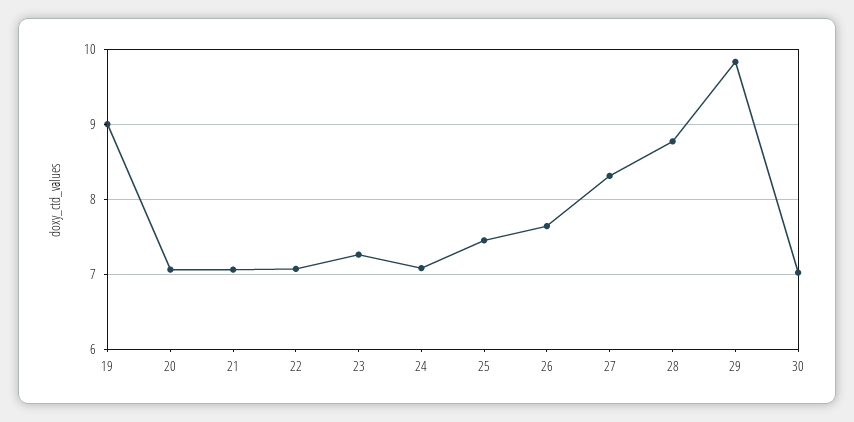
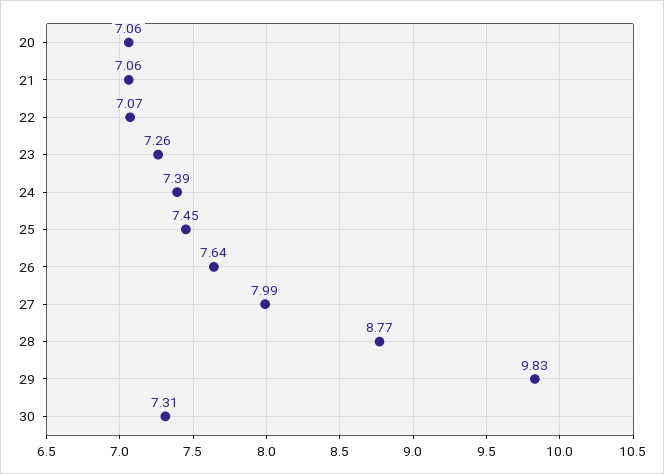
  {
-   "19": 9,
    "20": 7.06,
    "21": 7.06,
    "22": 7.07,
    "23": 7.26,
-   "24": 7.1,
+   "24": 7.39,
    "25": 7.45,
    "26": 7.64,
-   "27": 8.3,
+   "27": 7.99,
    "28": 8.77,
    "29": 9.83,
-   "30": 7
+   "30": 7.31
  }

